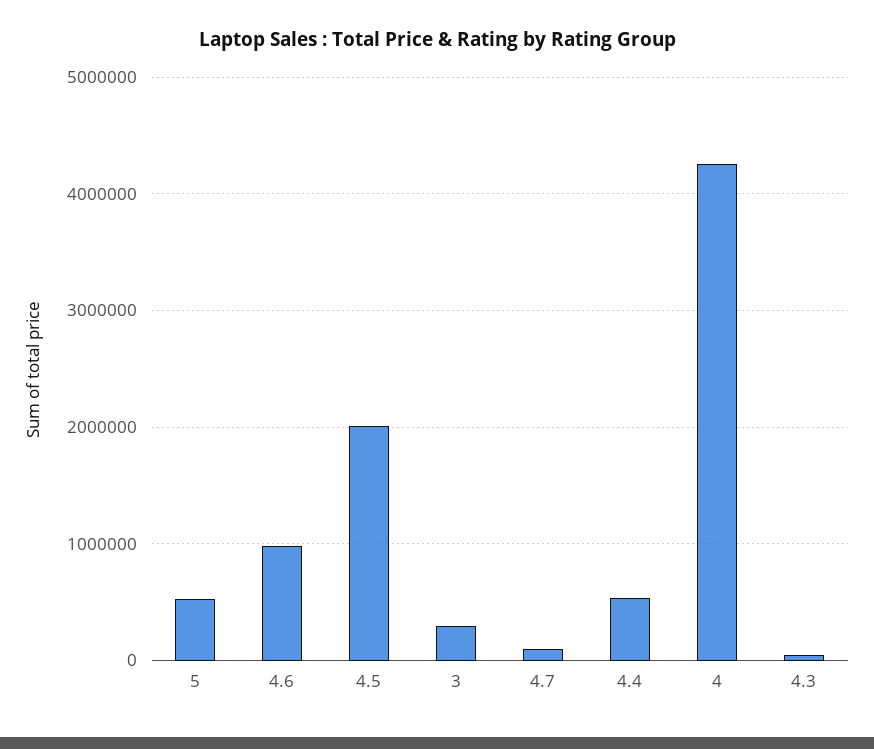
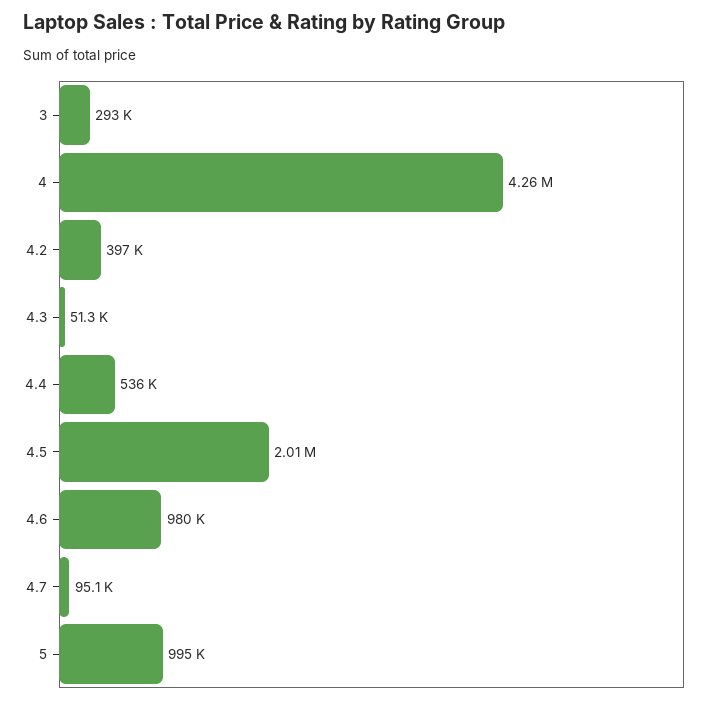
  {
-   "5": 500000,
+   "5": 995000,
    "4.6": 980000,
    "4.5": 2010000,
    "3": 293000,
    "4.7": 95100,
    "4.4": 536000,
    "4": 4260000,
-   "4.3": 51300
+   "4.3": 51300,
+   "4.2": 397000
  }

